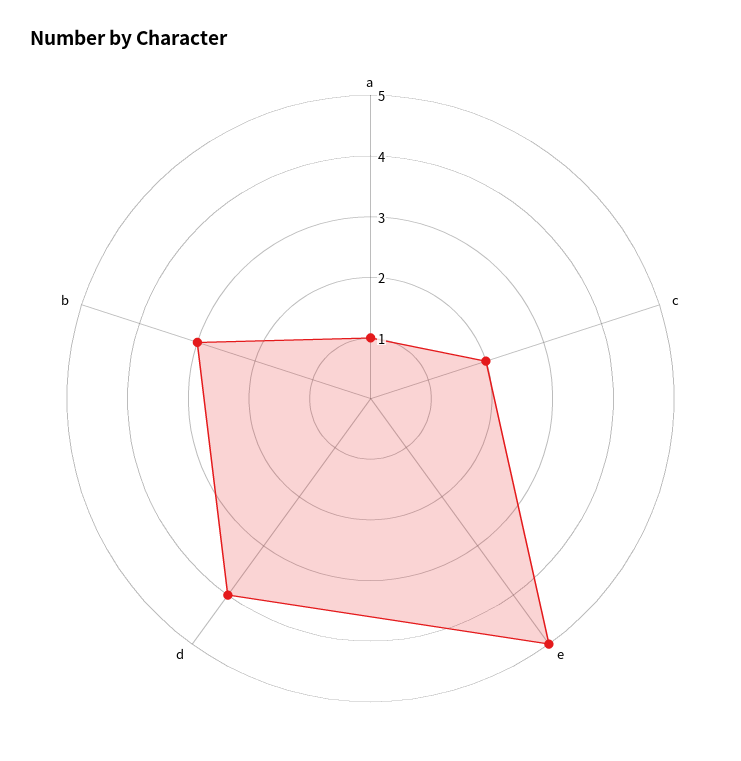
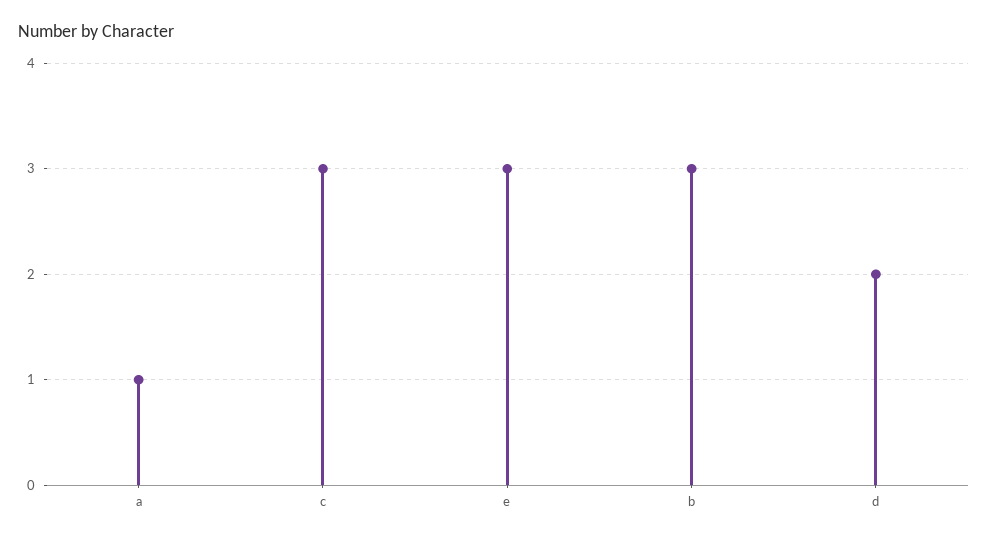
  {
    "a": 1,
-   "c": 2,
+   "c": 3,
-   "e": 5,
+   "e": 3,
-   "d": 4,
+   "d": 2,
    "b": 3
  }

